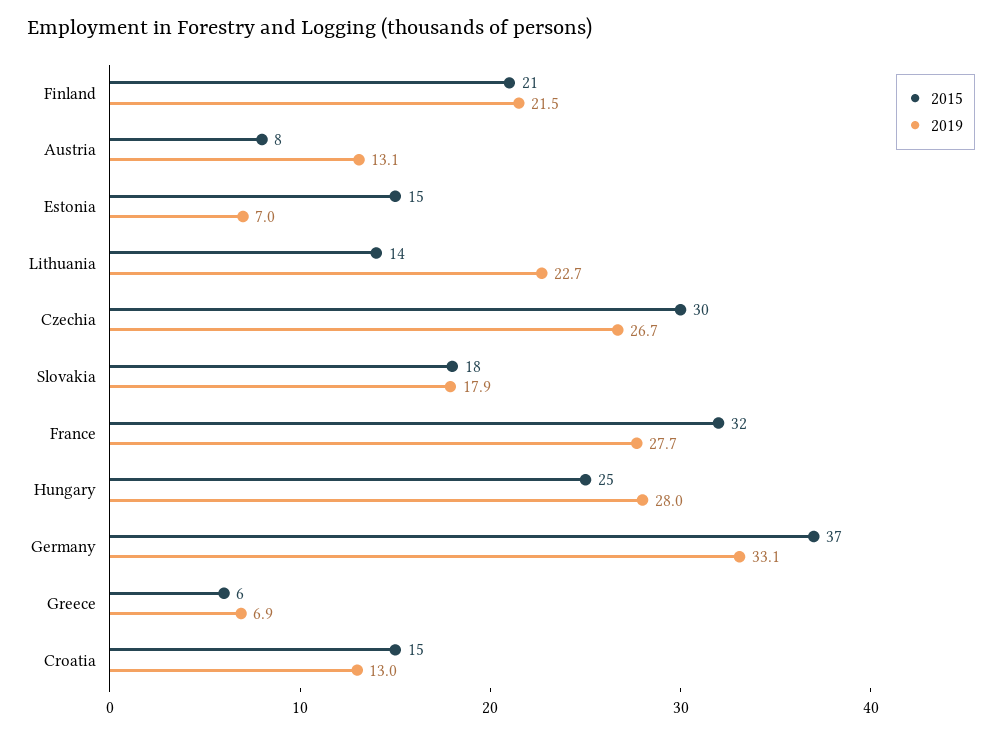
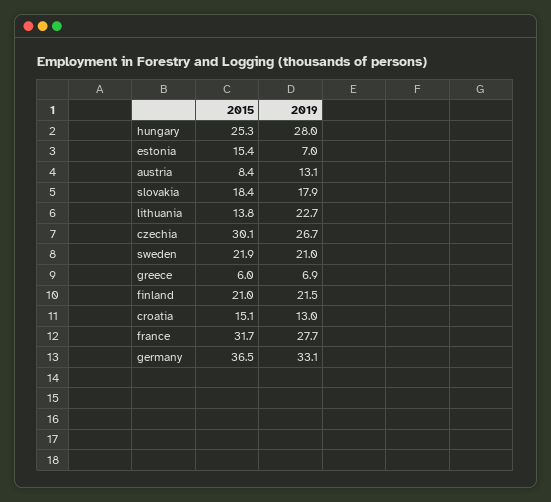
  {
    "2015": {
      "Finland": 21,
      "Austria": 8.4,
      "Estonia": 15.4,
      "Lithuania": 13.8,
      "Czechia": 30.1,
      "Slovakia": 18.4,
      "France": 31.7,
      "Hungary": 25.3,
      "Germany": 36.5,
      "Greece": 6,
-     "Croatia": 15.1
+     "Croatia": 15.1,
+     "sweden": 21.9
    },
    "2019": {
      "Finland": 21.5,
      "Austria": 13.1,
      "Estonia": 7,
      "Lithuania": 22.7,
      "Czechia": 26.7,
      "Slovakia": 17.9,
      "France": 27.7,
      "Hungary": 28,
      "Germany": 33.1,
      "Greece": 6.9,
-     "Croatia": 13
+     "Croatia": 13,
+     "sweden": 21
    }
  }

